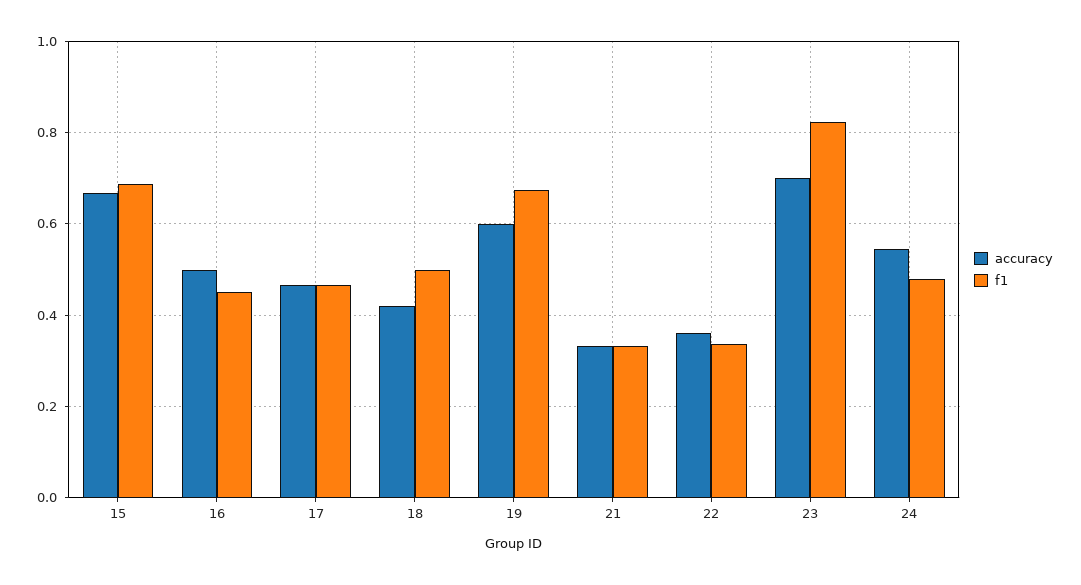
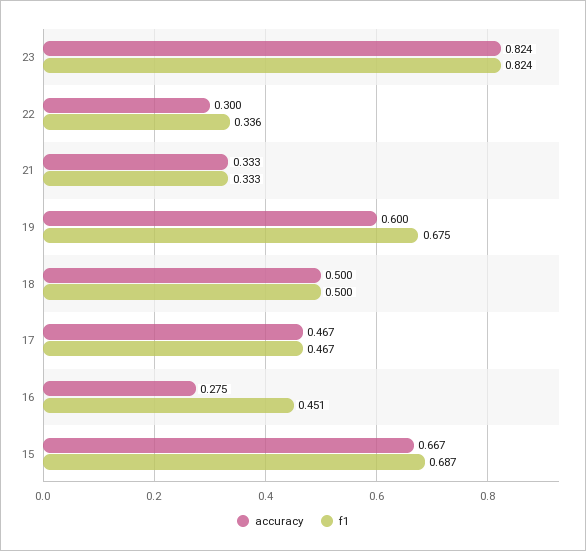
  {
    "accuracy": {
      "15": 0.667,
-     "16": 0.5,
+     "16": 0.275,
      "17": 0.467,
-     "18": 0.42,
+     "18": 0.5,
      "19": 0.6,
      "21": 0.333,
-     "22": 0.36,
+     "22": 0.3,
-     "23": 0.7,
+     "23": 0.824
-     "24": 0.54
    },
    "f1": {
      "15": 0.687,
      "16": 0.451,
      "17": 0.467,
      "18": 0.5,
      "19": 0.675,
      "21": 0.333,
      "22": 0.336,
-     "23": 0.824,
+     "23": 0.824
-     "24": 0.48
    }
  }

